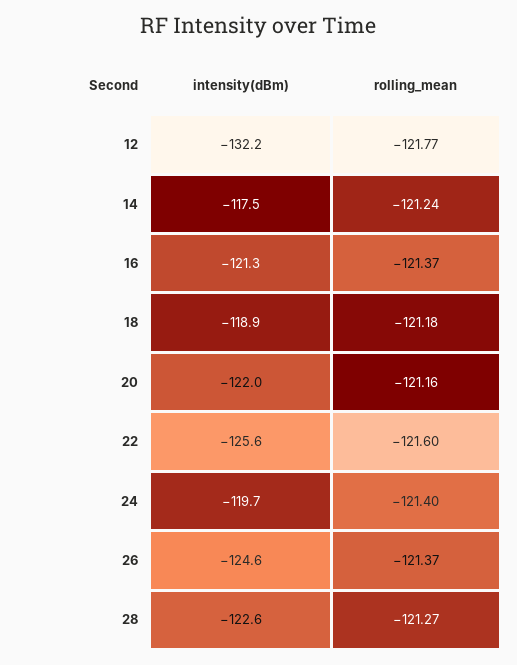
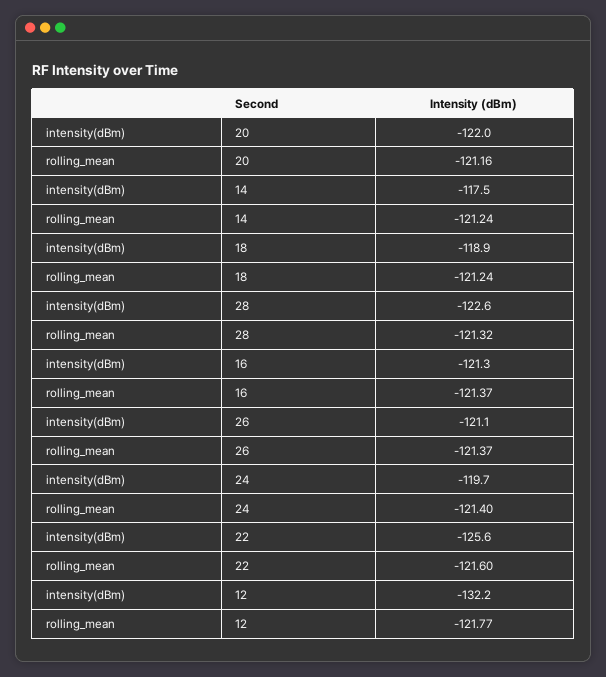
  {
    "intensity(dBm)": {
      "12": -132.2,
      "14": -117.5,
      "16": -121.3,
      "18": -118.9,
      "20": -122,
      "22": -125.6,
      "24": -119.7,
-     "26": -124.6,
+     "26": -121.1,
      "28": -122.6
    },
    "rolling_mean": {
      "12": -121.77,
      "14": -121.24,
      "16": -121.37,
-     "18": -121.18,
+     "18": -121.24,
      "20": -121.16,
      "22": -121.6,
      "24": -121.4,
      "26": -121.37,
-     "28": -121.27
+     "28": -121.32
    }
  }

